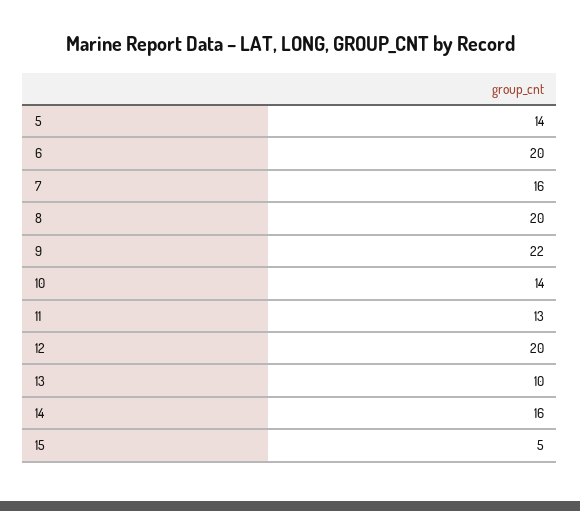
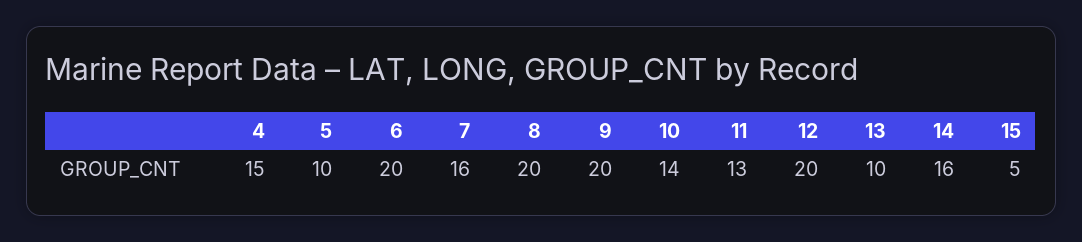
  {
-   "5": 14,
+   "5": 10,
    "6": 20,
    "7": 16,
    "8": 20,
-   "9": 22,
+   "9": 20,
    "10": 14,
    "11": 13,
    "12": 20,
    "13": 10,
    "14": 16,
-   "15": 5
+   "15": 5,
+   "4": 15
  }

